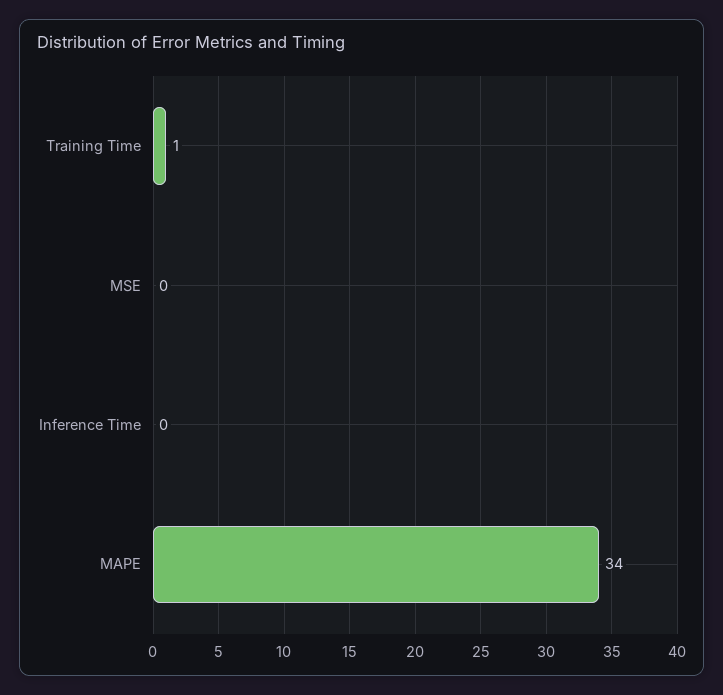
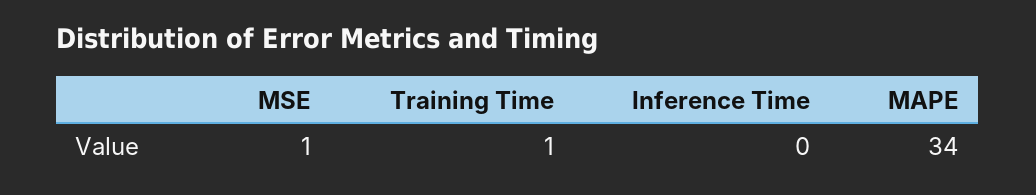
  {
    "Training Time": 1,
-   "MSE": 0,
+   "MSE": 1,
    "Inference Time": 0,
    "MAPE": 34
  }

